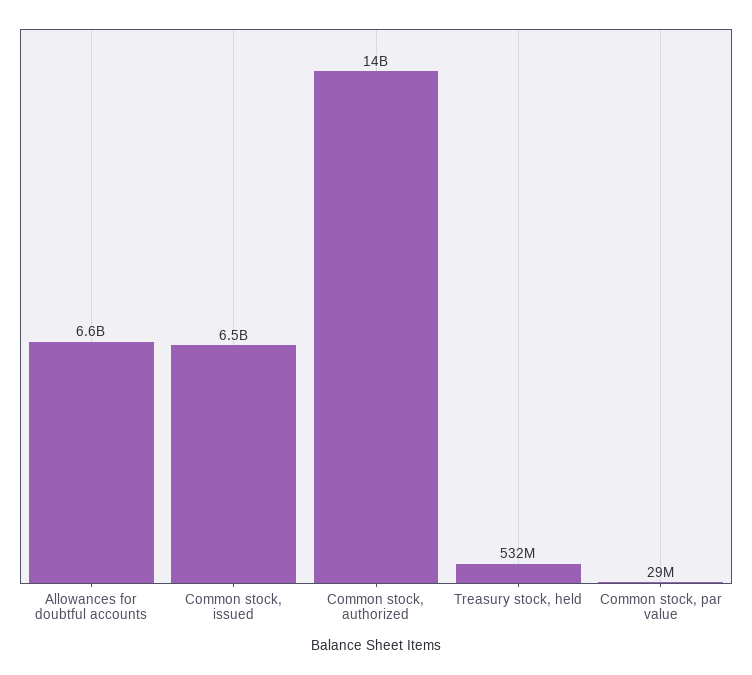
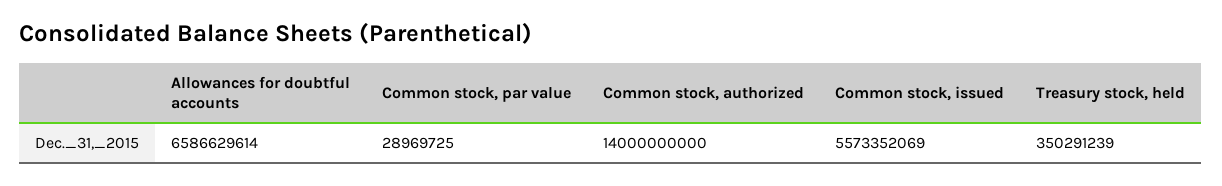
  {
    "Allowances for doubtful accounts": 6586629614,
-   "Common stock, issued": 6500000000,
+   "Common stock, issued": 5573352069,
    "Common stock, authorized": 14000000000,
-   "Treasury stock, held": 532000000,
+   "Treasury stock, held": 350291239,
    "Common stock, par value": 28969725
  }

